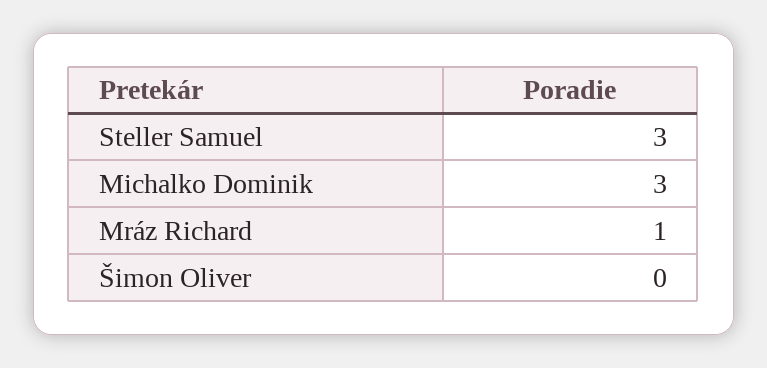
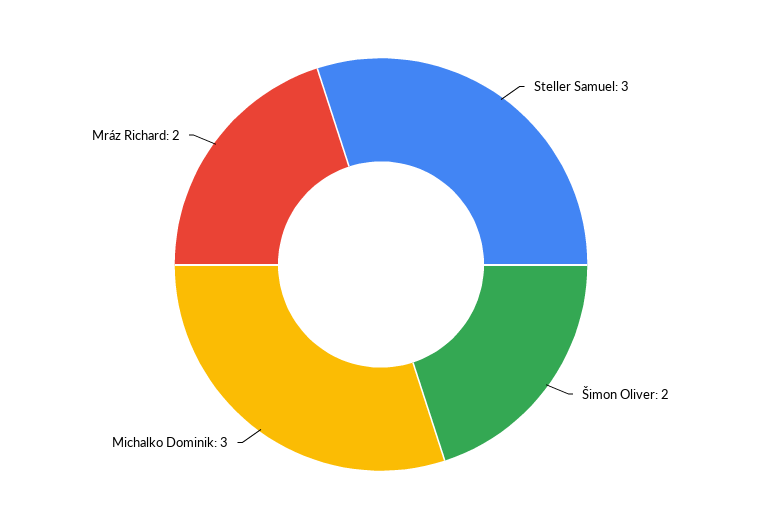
  {
    "Steller Samuel": 3,
    "Michalko Dominik": 3,
-   "Mráz Richard": 1,
+   "Mráz Richard": 2,
-   "Šimon Oliver": 0
+   "Šimon Oliver": 2
  }

